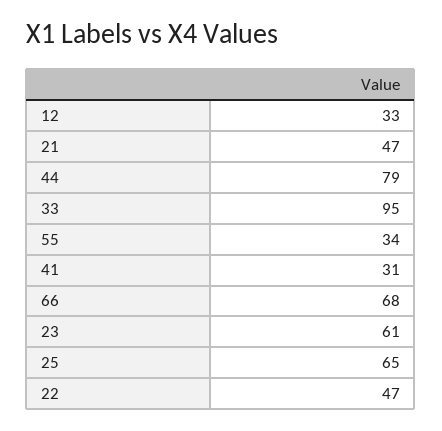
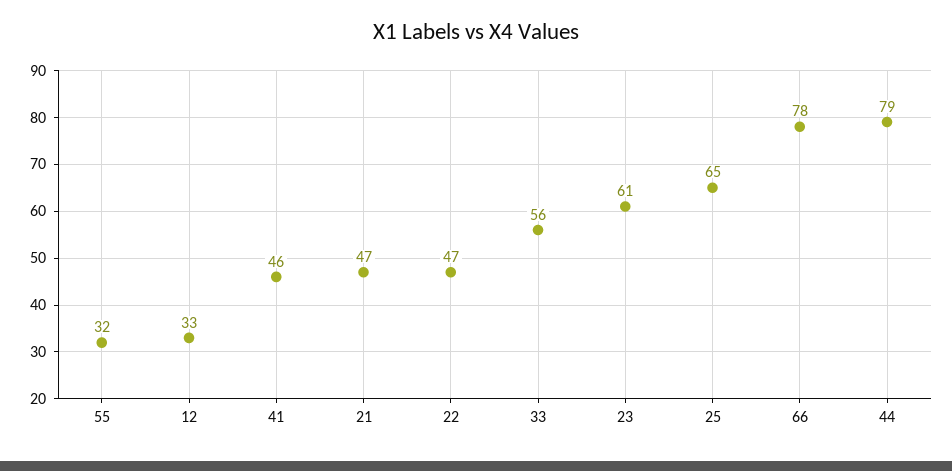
  {
    "12": 33,
    "21": 47,
    "44": 79,
-   "33": 95,
+   "33": 56,
-   "55": 34,
+   "55": 32,
-   "41": 31,
+   "41": 46,
-   "66": 68,
+   "66": 78,
    "23": 61,
    "25": 65,
    "22": 47
  }

